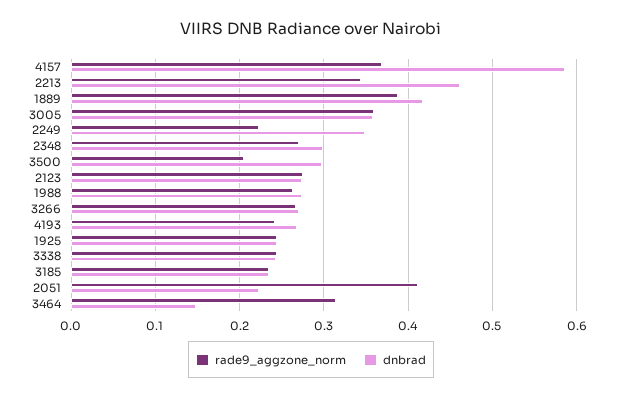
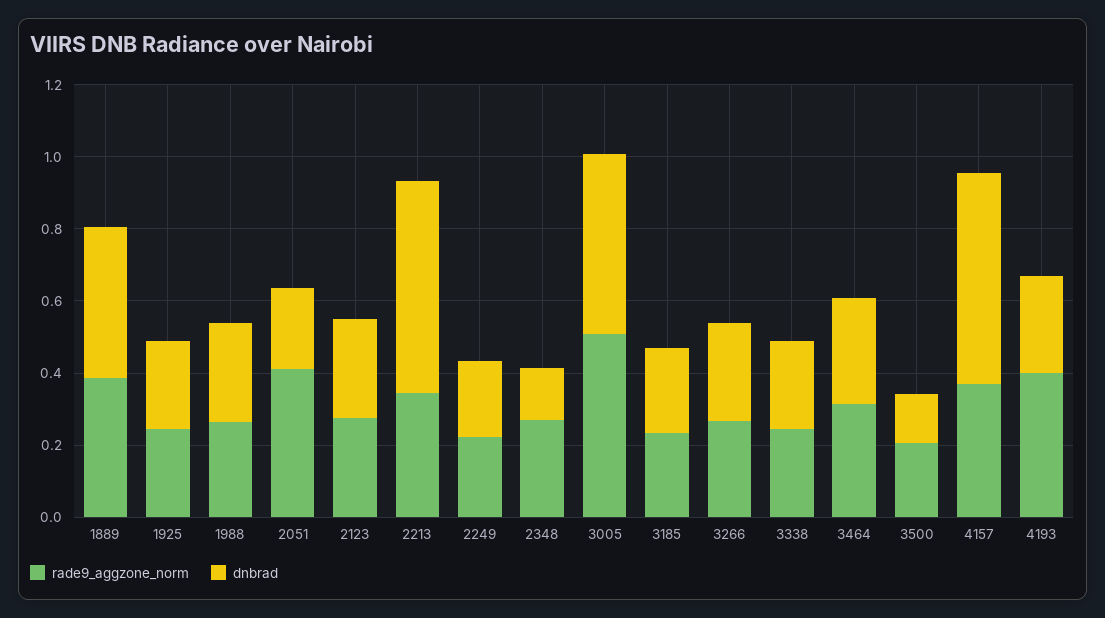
  {
    "rade9_aggzone_norm": {
      "4157": 0.37,
      "2213": 0.34,
      "1889": 0.39,
-     "3005": 0.36,
+     "3005": 0.5,
      "2249": 0.22,
      "2348": 0.27,
      "3500": 0.21,
      "2123": 0.28,
      "1988": 0.26,
      "3266": 0.27,
-     "4193": 0.24,
+     "4193": 0.4,
      "1925": 0.24,
      "3338": 0.24,
      "3185": 0.23,
      "2051": 0.41,
      "3464": 0.31
    },
    "dnbrad": {
      "4157": 0.59,
-     "2213": 0.46,
+     "2213": 0.6,
      "1889": 0.42,
-     "3005": 0.36,
+     "3005": 0.5,
-     "2249": 0.35,
+     "2249": 0.2,
-     "2348": 0.3,
+     "2348": 0.15,
-     "3500": 0.3,
+     "3500": 0.15,
      "2123": 0.27,
      "1988": 0.27,
      "3266": 0.27,
      "4193": 0.27,
      "1925": 0.24,
      "3338": 0.24,
      "3185": 0.23,
      "2051": 0.22,
-     "3464": 0.15
+     "3464": 0.3
    }
  }

